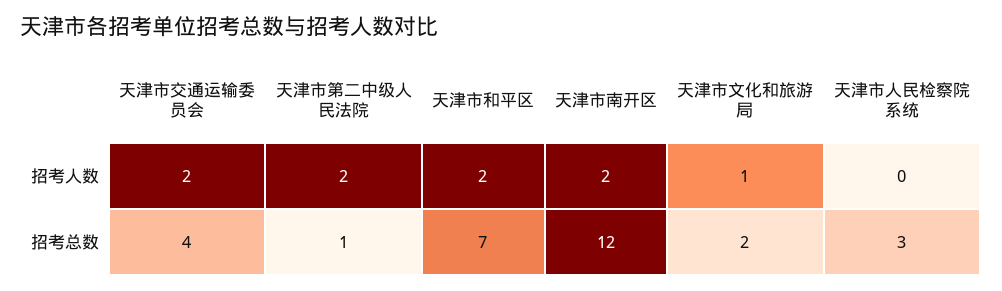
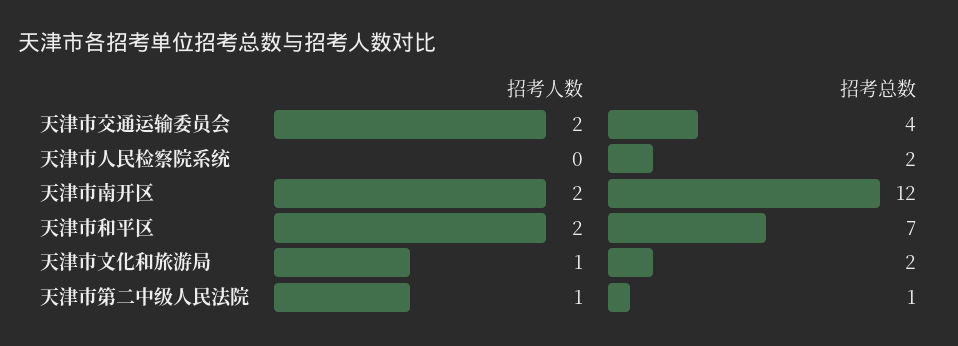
  {
    "天津市交通运输委员会": {
      "招考人数": 2,
      "招考总数": 4
    },
    "天津市第二中级人民法院": {
-     "招考人数": 2,
+     "招考人数": 1,
      "招考总数": 1
    },
    "天津市和平区": {
      "招考人数": 2,
      "招考总数": 7
    },
    "天津市南开区": {
      "招考人数": 2,
      "招考总数": 12
    },
    "天津市文化和旅游局": {
      "招考人数": 1,
      "招考总数": 2
    },
    "天津市人民检察院系统": {
      "招考人数": 0,
-     "招考总数": 3
+     "招考总数": 2
    }
  }

